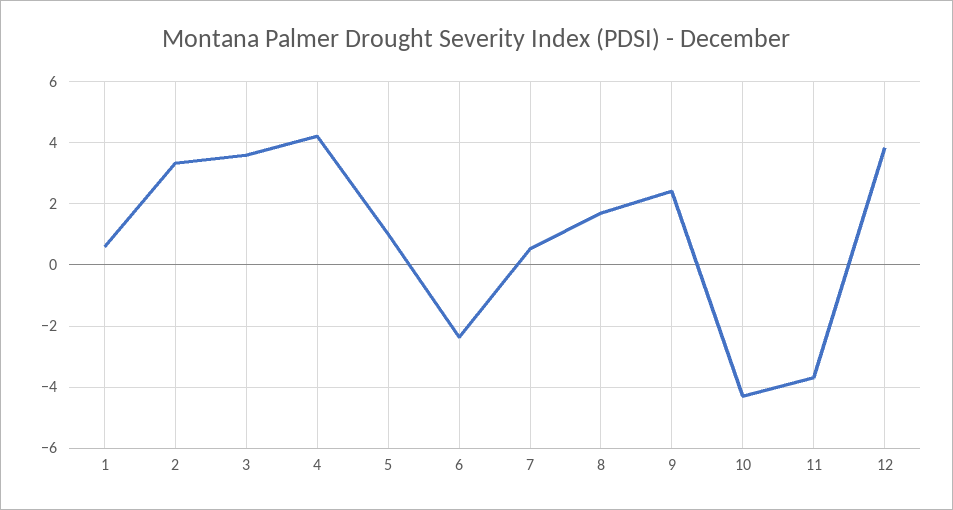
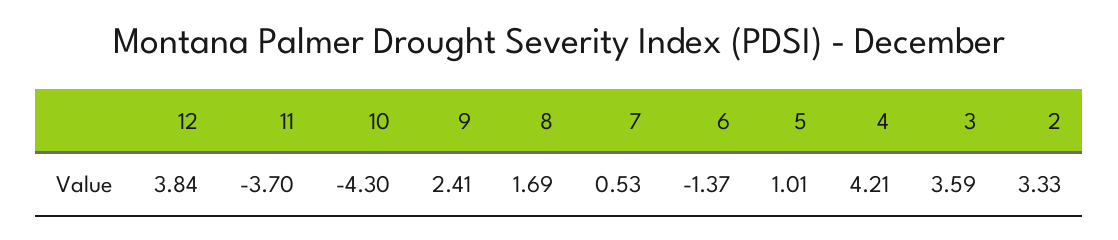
  {
-   "1": 0.6,
    "2": 3.33,
    "3": 3.59,
    "4": 4.21,
    "5": 1.01,
-   "6": -2.4,
+   "6": -1.37,
    "7": 0.53,
    "8": 1.69,
    "9": 2.41,
    "10": -4.3,
    "11": -3.7,
    "12": 3.84
  }

